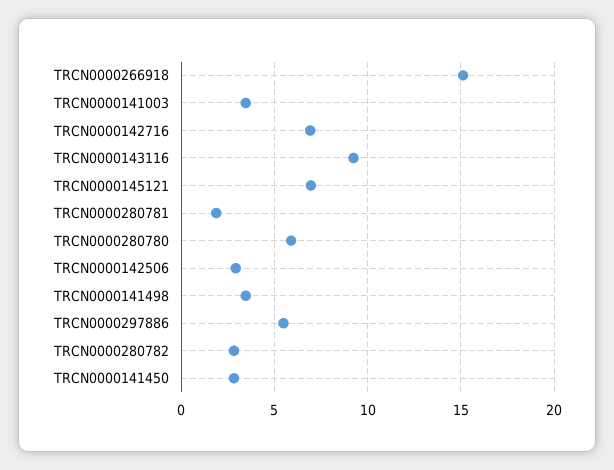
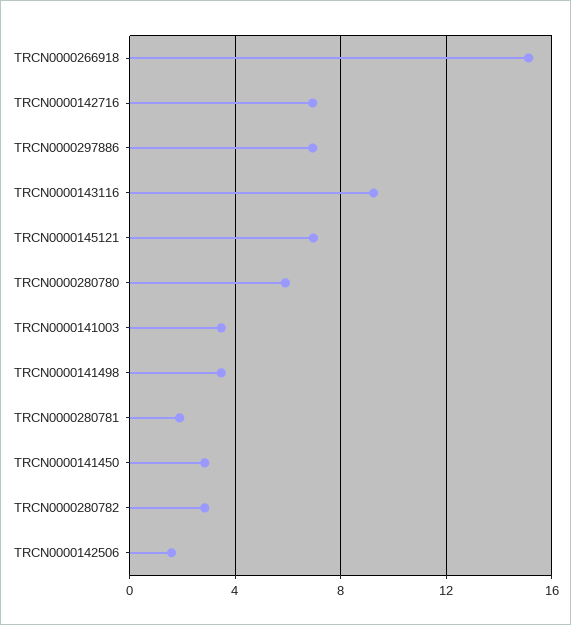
  {
    "TRCN0000266918": 15,
    "TRCN0000141003": 3.5,
    "TRCN0000142716": 7,
    "TRCN0000143116": 9,
    "TRCN0000145121": 7,
    "TRCN0000280781": 2,
    "TRCN0000280780": 6,
-   "TRCN0000142506": 3,
+   "TRCN0000142506": 1.5,
    "TRCN0000141498": 3.5,
-   "TRCN0000297886": 5.5,
+   "TRCN0000297886": 7,
    "TRCN0000280782": 3,
    "TRCN0000141450": 3
  }

